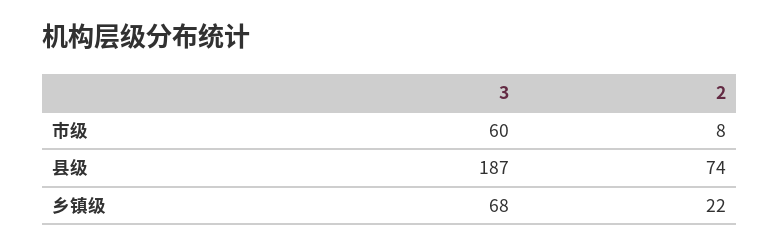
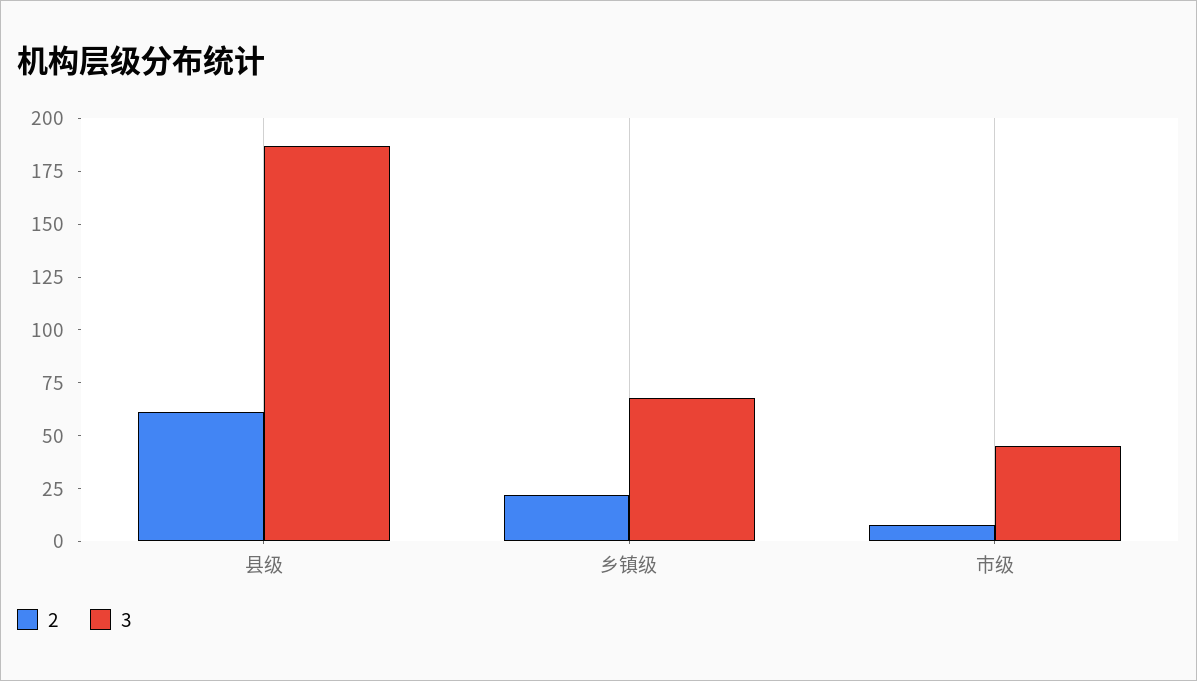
  {
    "3": {
-     "市级": 60,
+     "市级": 45,
      "县级": 187,
      "乡镇级": 68
    },
    "2": {
      "市级": 8,
-     "县级": 74,
+     "县级": 60,
      "乡镇级": 22
    }
  }

